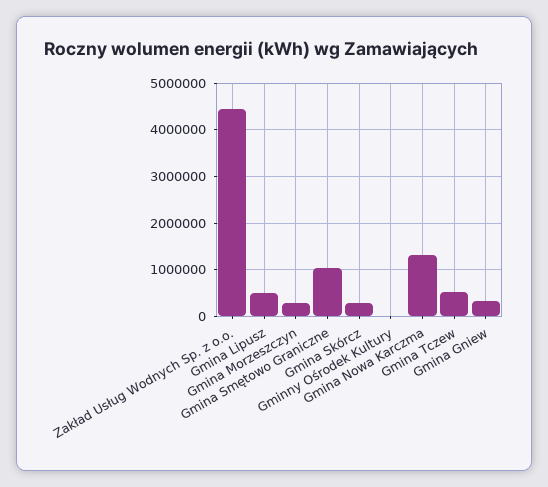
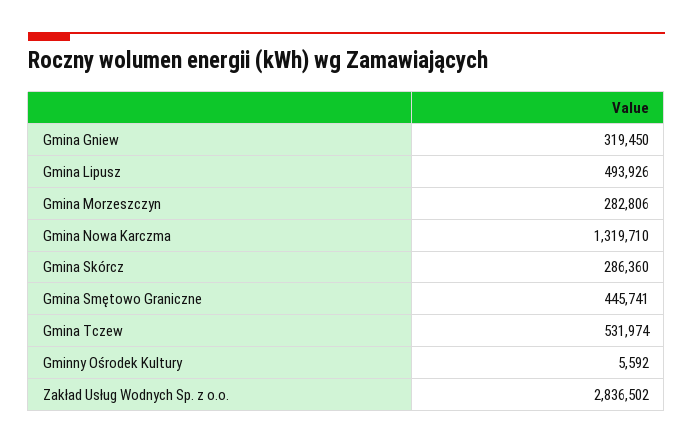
  {
-   "Zakład Usług Wodnych Sp. z o.o.": 4400000,
+   "Zakład Usług Wodnych Sp. z o.o.": 2836502,
    "Gmina Lipusz": 493926,
    "Gmina Morzeszczyn": 282806,
-   "Gmina Smętowo Graniczne": 1000000,
+   "Gmina Smętowo Graniczne": 445741,
    "Gmina Skórcz": 286360,
    "Gminny Ośrodek Kultury": 5592,
    "Gmina Nowa Karczma": 1319710,
    "Gmina Tczew": 531974,
    "Gmina Gniew": 319450
  }

